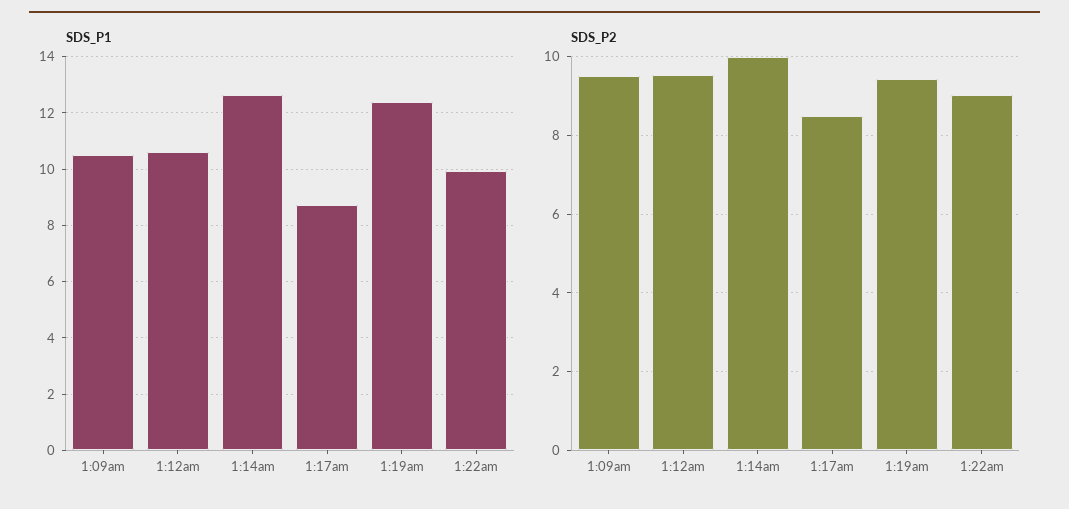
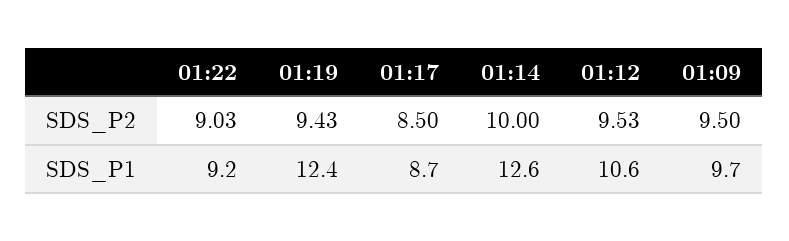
  {
    "SDS_P1": {
-     "1:09am": 10.5,
+     "1:09am": 9.7,
      "1:12am": 10.6,
      "1:14am": 12.6,
      "1:17am": 8.7,
      "1:19am": 12.4,
-     "1:22am": 10
+     "1:22am": 9.2
    },
    "SDS_P2": {
      "1:09am": 9.5,
      "1:12am": 9.53,
      "1:14am": 10,
      "1:17am": 8.5,
      "1:19am": 9.43,
      "1:22am": 9.03
    }
  }

